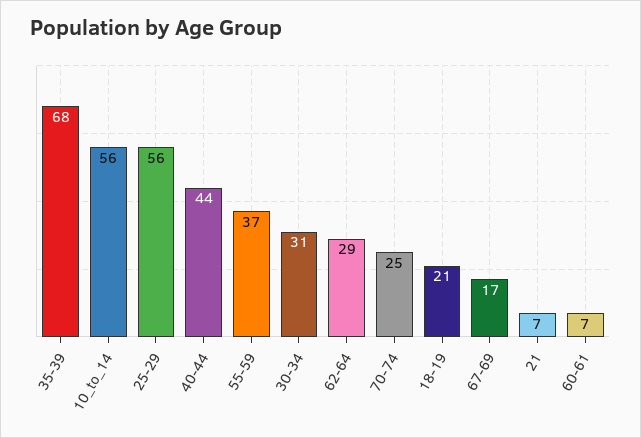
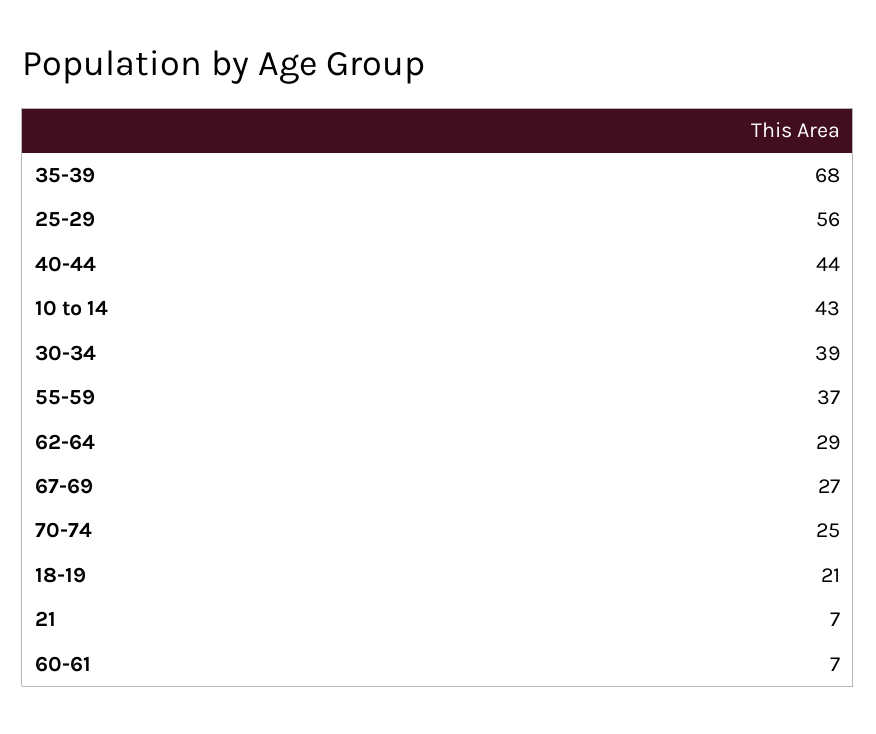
  {
    "35-39": 68,
-   "10_to_14": 56,
+   "10_to_14": 43,
    "25-29": 56,
    "40-44": 44,
    "55-59": 37,
-   "30-34": 31,
+   "30-34": 39,
    "62-64": 29,
    "70-74": 25,
    "18-19": 21,
-   "67-69": 17,
+   "67-69": 27,
    "21": 7,
    "60-61": 7
  }

